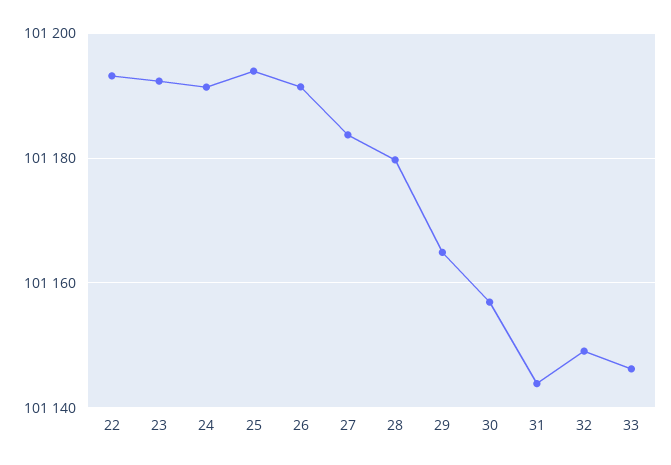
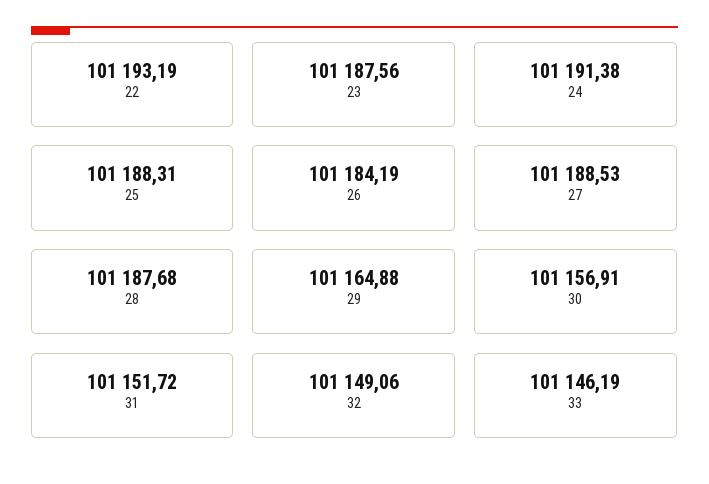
  {
    "22": 101193.19,
-   "23": 101192,
+   "23": 101187.56,
    "24": 101191.38,
-   "25": 101194,
+   "25": 101188.31,
-   "26": 101192,
+   "26": 101184.19,
-   "27": 101184,
+   "27": 101188.53,
-   "28": 101180,
+   "28": 101187.68,
    "29": 101164.88,
    "30": 101156.91,
-   "31": 101144,
+   "31": 101151.72,
    "32": 101149.06,
    "33": 101146.19
  }

